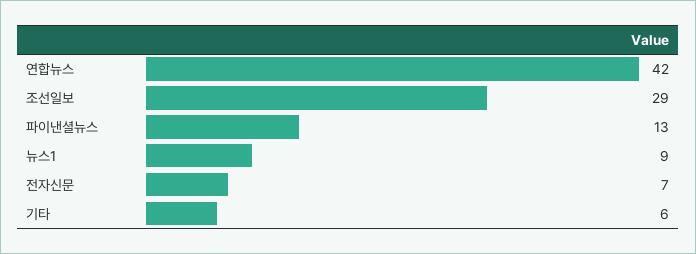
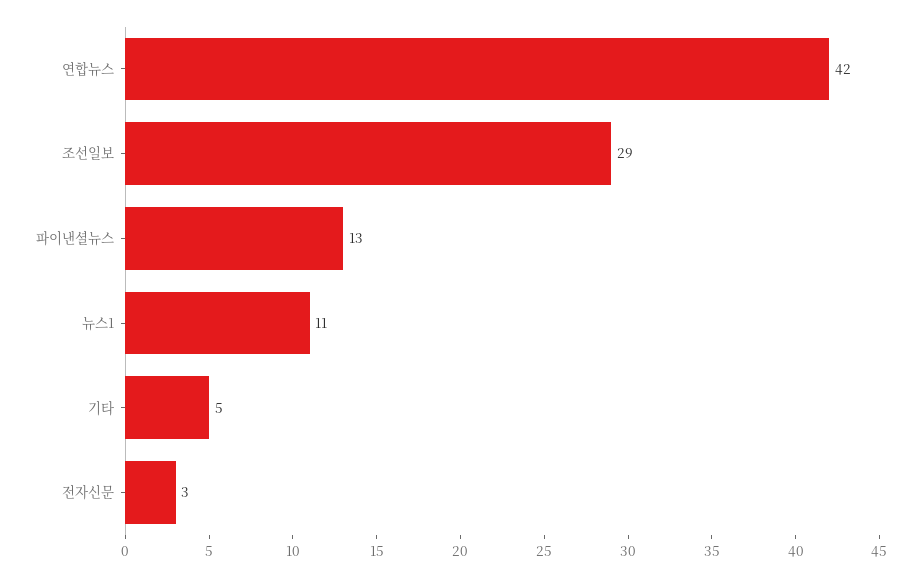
  {
    "연합뉴스": 42,
    "조선일보": 29,
    "파이낸셜뉴스": 13,
-   "뉴스1": 9,
+   "뉴스1": 11,
-   "전자신문": 7,
+   "전자신문": 3,
-   "기타": 6
+   "기타": 5
  }

